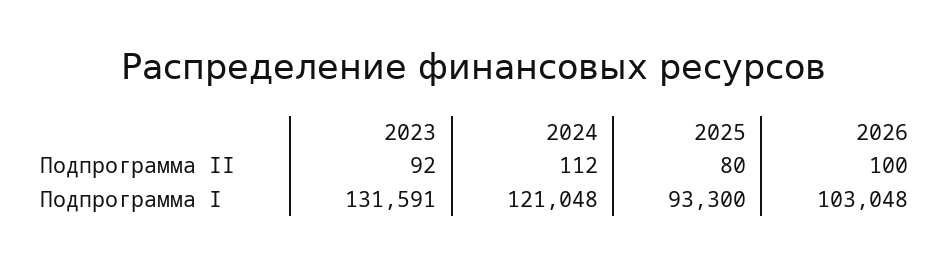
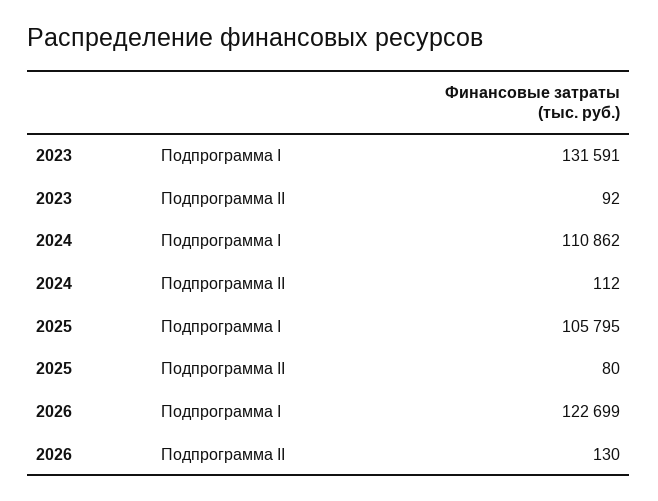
  {
    "2023": {
      "Подпрограмма II": 92,
      "Подпрограмма I": 131591
    },
    "2024": {
      "Подпрограмма II": 112,
-     "Подпрограмма I": 121048
+     "Подпрограмма I": 110862
    },
    "2025": {
      "Подпрограмма II": 80,
-     "Подпрограмма I": 93300
+     "Подпрограмма I": 105795
    },
    "2026": {
-     "Подпрограмма II": 100,
+     "Подпрограмма II": 130,
-     "Подпрограмма I": 103048
+     "Подпрограмма I": 122699
    }
  }

